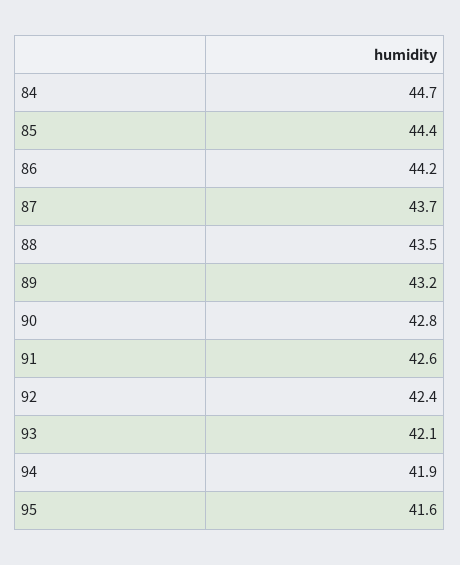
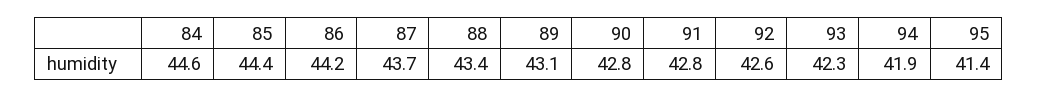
  {
-   "84": 44.7,
+   "84": 44.6,
    "85": 44.4,
    "86": 44.2,
    "87": 43.7,
-   "88": 43.5,
+   "88": 43.4,
-   "89": 43.2,
+   "89": 43.1,
    "90": 42.8,
-   "91": 42.6,
+   "91": 42.8,
-   "92": 42.4,
+   "92": 42.6,
-   "93": 42.1,
+   "93": 42.3,
    "94": 41.9,
-   "95": 41.6
+   "95": 41.4
  }

